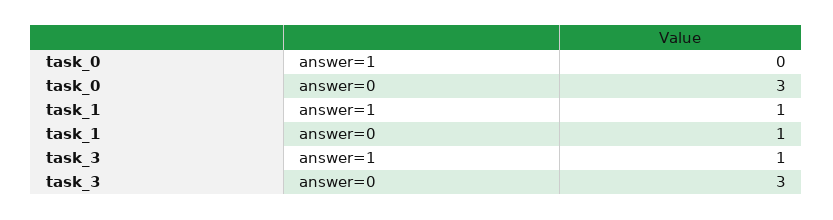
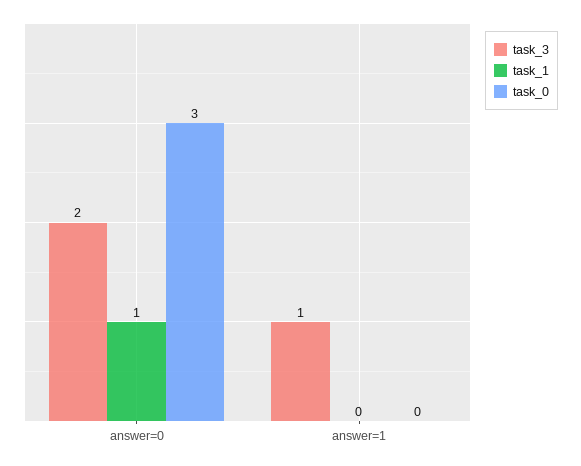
  {
    "task_0": {
      "answer=1": 0,
      "answer=0": 3
    },
    "task_1": {
-     "answer=1": 1,
+     "answer=1": 0,
      "answer=0": 1
    },
    "task_3": {
      "answer=1": 1,
-     "answer=0": 3
+     "answer=0": 2
    }
  }

